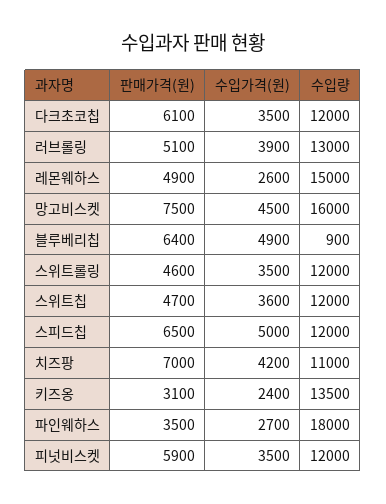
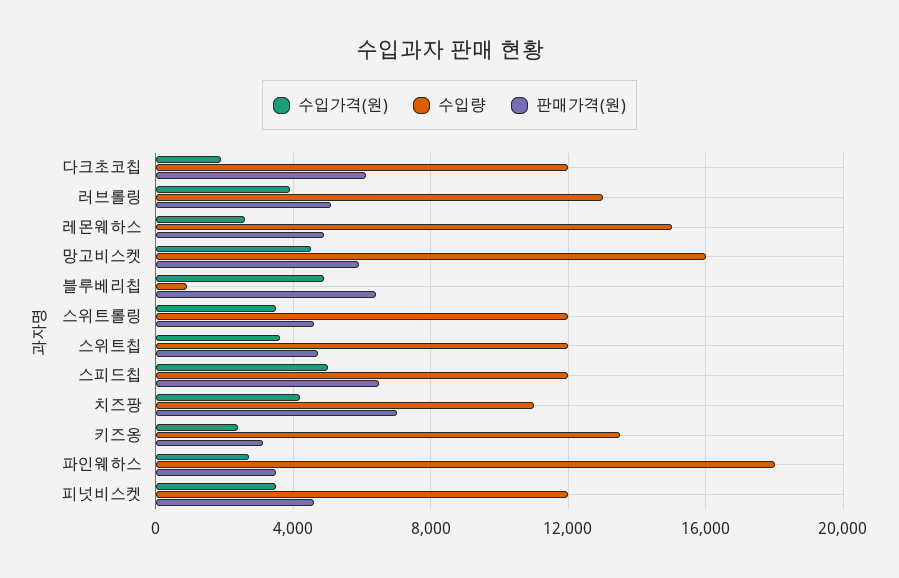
  {
    "판매가격(원)": {
      "다크초코칩": 6100,
      "러브롤링": 5100,
      "레몬웨하스": 4900,
-     "망고비스켓": 7500,
+     "망고비스켓": 6000,
      "블루베리칩": 6400,
      "스위트롤링": 4600,
      "스위트칩": 4700,
      "스피드칩": 6500,
      "치즈팡": 7000,
      "키즈옹": 3100,
      "파인웨하스": 3500,
-     "피넛비스켓": 5900
+     "피넛비스켓": 4500
    },
    "수입가격(원)": {
-     "다크초코칩": 3500,
+     "다크초코칩": 2000,
      "러브롤링": 3900,
      "레몬웨하스": 2600,
      "망고비스켓": 4500,
      "블루베리칩": 4900,
      "스위트롤링": 3500,
      "스위트칩": 3600,
      "스피드칩": 5000,
      "치즈팡": 4200,
      "키즈옹": 2400,
      "파인웨하스": 2700,
      "피넛비스켓": 3500
    },
    "수입량": {
      "다크초코칩": 12000,
      "러브롤링": 13000,
      "레몬웨하스": 15000,
      "망고비스켓": 16000,
      "블루베리칩": 900,
      "스위트롤링": 12000,
      "스위트칩": 12000,
      "스피드칩": 12000,
      "치즈팡": 11000,
      "키즈옹": 13500,
      "파인웨하스": 18000,
      "피넛비스켓": 12000
    }
  }

